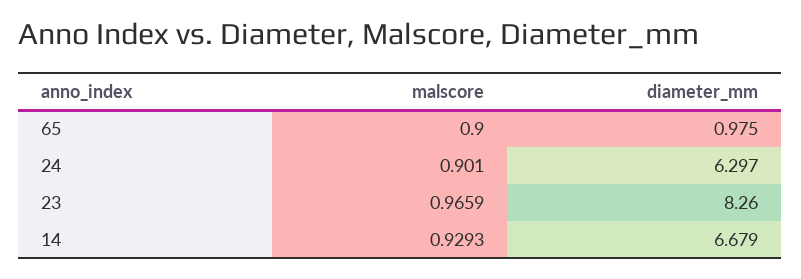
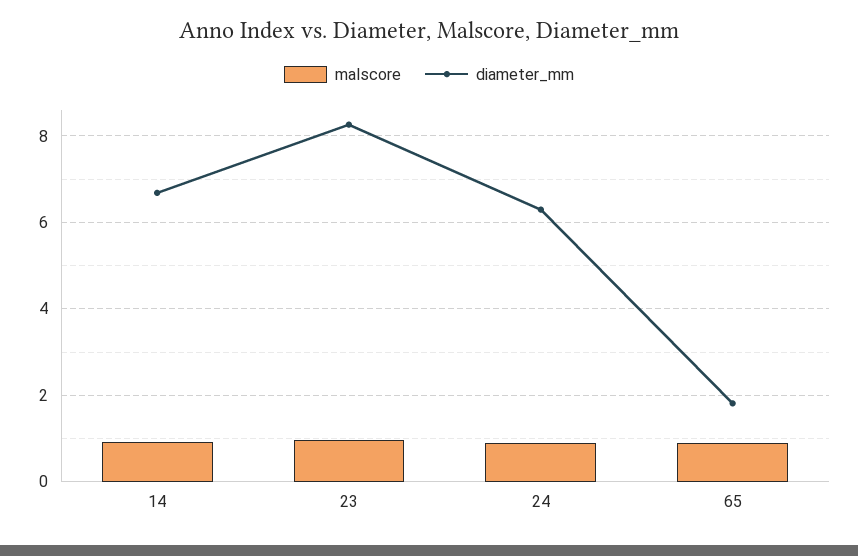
  {
    "malscore": {
      "65": 0.9,
      "24": 0.901,
      "23": 0.9659,
      "14": 0.9293
    },
    "diameter_mm": {
-     "65": 0.975,
+     "65": 1.8,
      "24": 6.297,
      "23": 8.26,
      "14": 6.679
    }
  }

